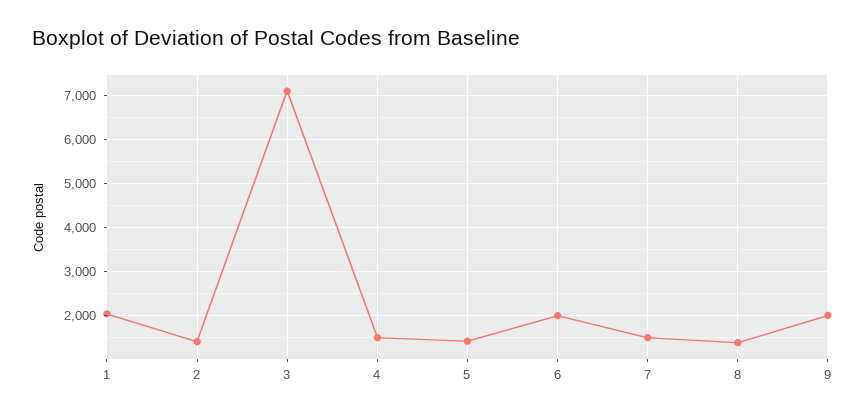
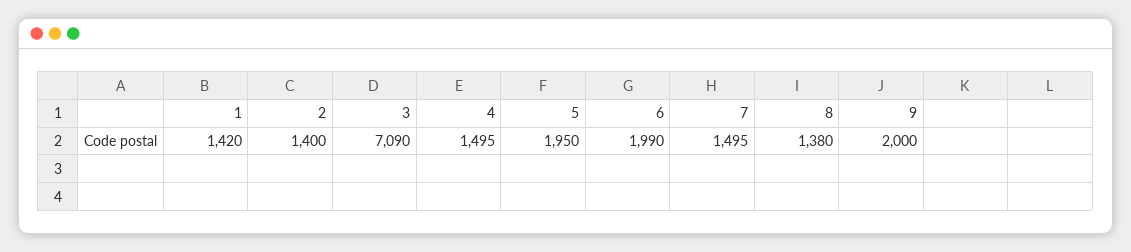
  {
-   "1": 2000,
+   "1": 1420,
    "2": 1400,
    "3": 7090,
    "4": 1495,
-   "5": 1400,
+   "5": 1950,
    "6": 1990,
    "7": 1495,
    "8": 1380,
    "9": 2000
  }

